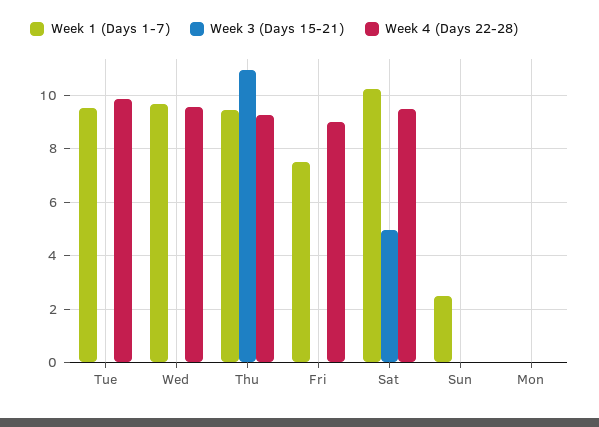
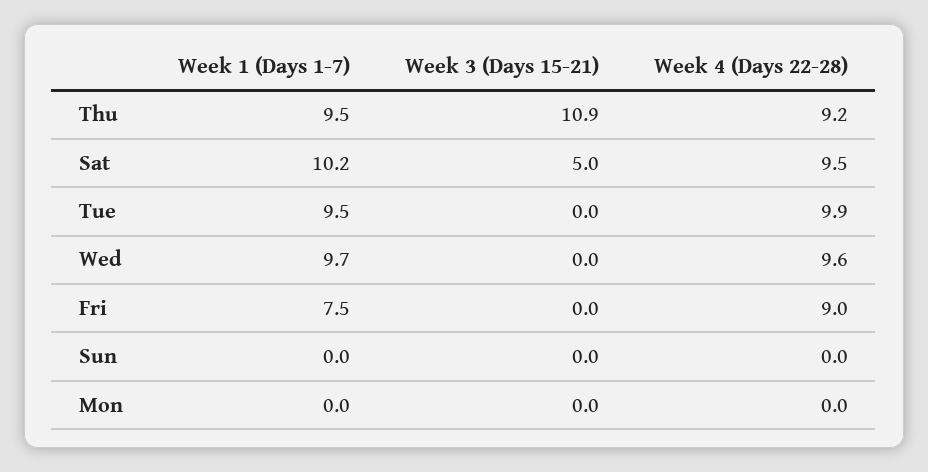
  {
    "Week 1 (Days 1-7)": {
      "Tue": 9.5,
      "Wed": 9.7,
      "Thu": 9.5,
      "Fri": 7.5,
      "Sat": 10.2,
-     "Sun": 2.5,
+     "Sun": 0,
      "Mon": 0
    },
    "Week 3 (Days 15-21)": {
      "Tue": 0,
      "Wed": 0,
      "Thu": 10.9,
      "Fri": 0,
      "Sat": 5,
      "Sun": 0,
      "Mon": 0
    },
    "Week 4 (Days 22-28)": {
      "Tue": 9.9,
      "Wed": 9.6,
      "Thu": 9.2,
      "Fri": 9,
      "Sat": 9.5,
      "Sun": 0,
      "Mon": 0
    }
  }

